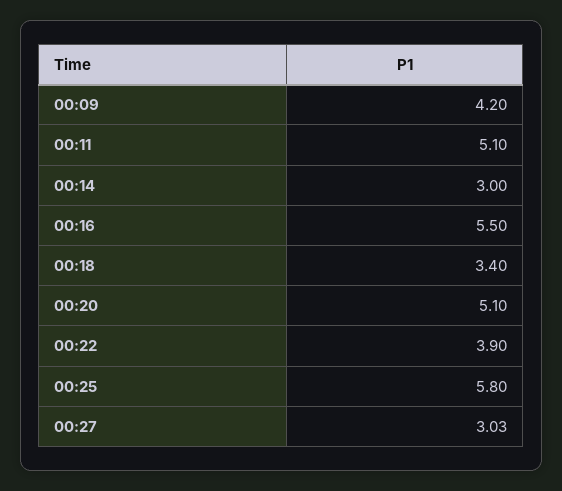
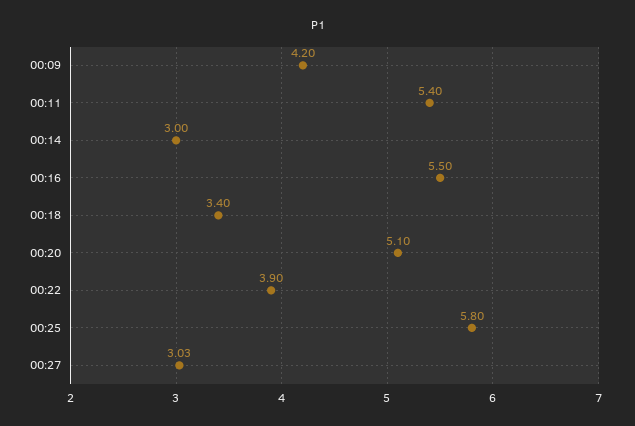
  {
    "00:09": 4.2,
-   "00:11": 5.1,
+   "00:11": 5.4,
    "00:14": 3,
    "00:16": 5.5,
    "00:18": 3.4,
    "00:20": 5.1,
    "00:22": 3.9,
    "00:25": 5.8,
    "00:27": 3.03
  }

